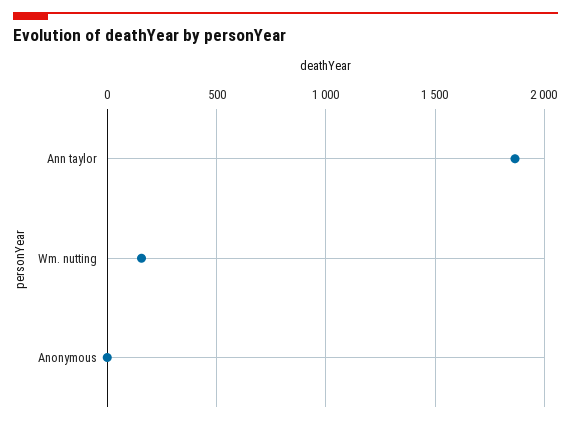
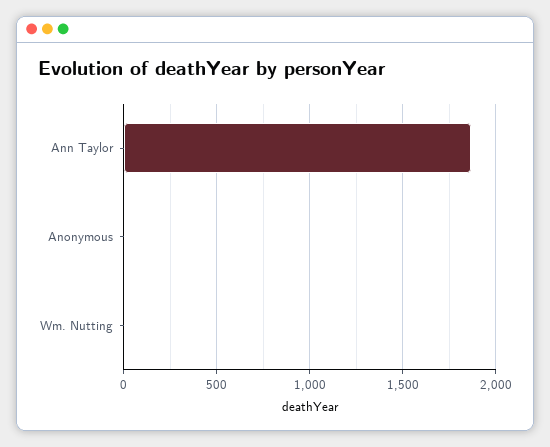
  {
    "Ann taylor": 1850,
-   "Wm. nutting": 150,
+   "Wm. nutting": 0,
    "Anonymous": 0
  }

